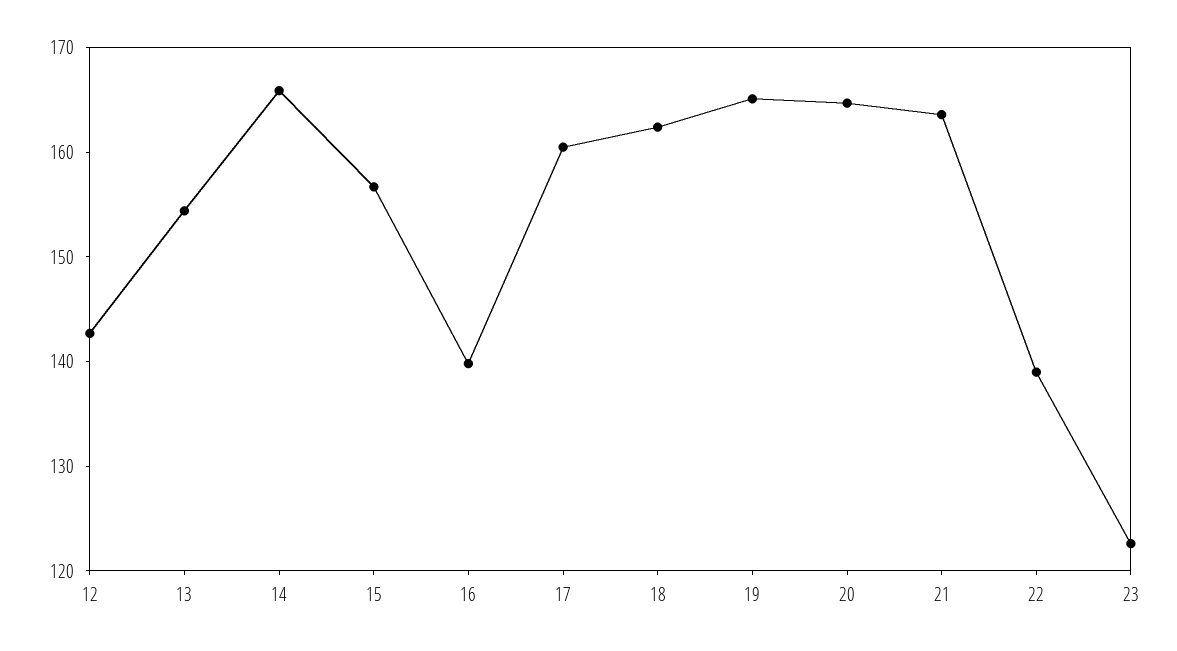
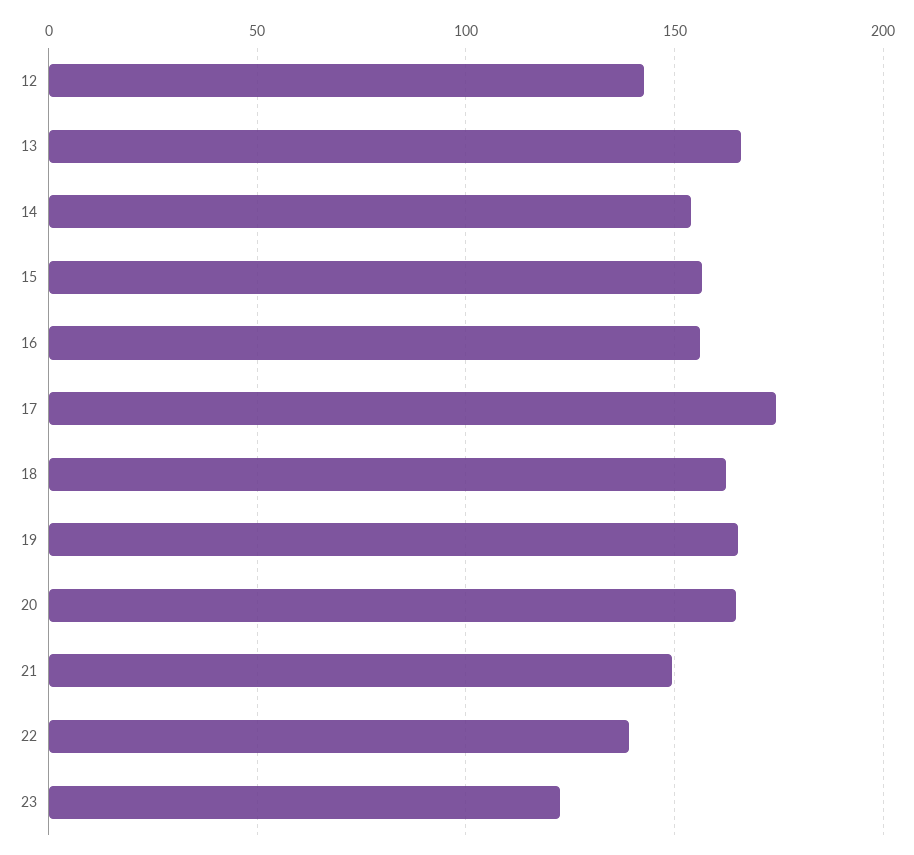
  {
    "12": 142,
-   "13": 154,
+   "13": 165,
-   "14": 166,
+   "14": 155,
    "15": 156,
-   "16": 140,
+   "16": 155,
-   "17": 160,
+   "17": 175,
    "18": 162,
    "19": 166,
    "20": 164,
-   "21": 164,
+   "21": 150,
    "22": 140,
    "23": 122
  }

